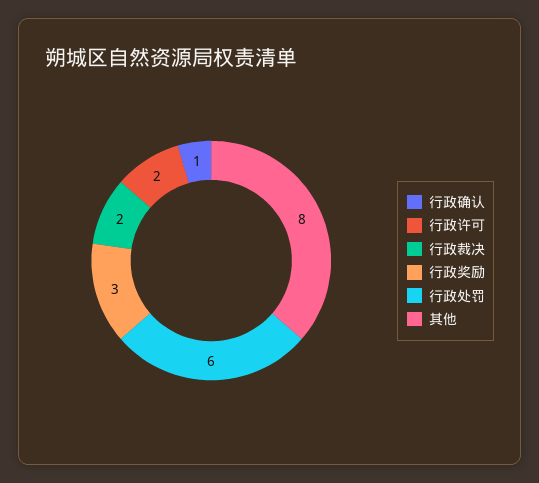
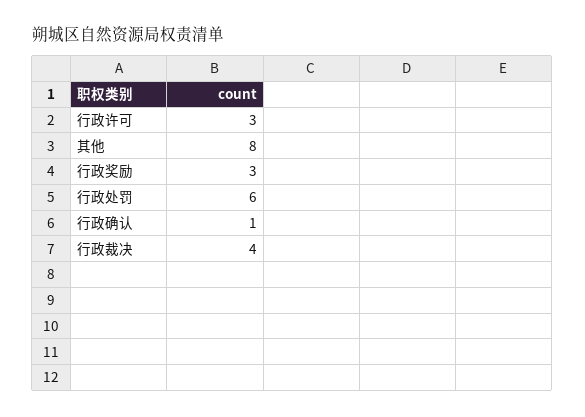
  {
    "行政确认": 1,
-   "行政许可": 2,
+   "行政许可": 3,
-   "行政裁决": 2,
+   "行政裁决": 4,
    "行政奖励": 3,
    "行政处罚": 6,
    "其他": 8
  }

